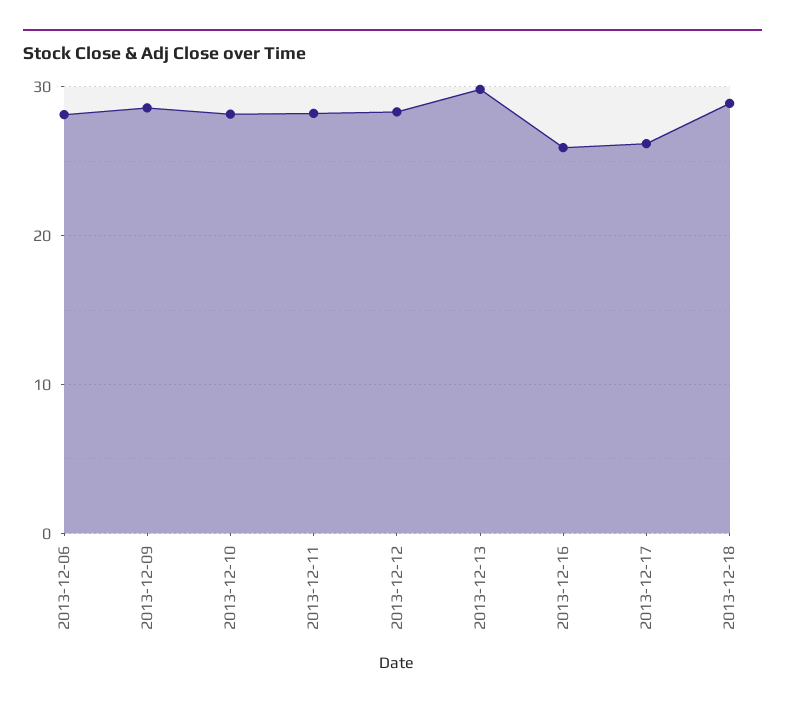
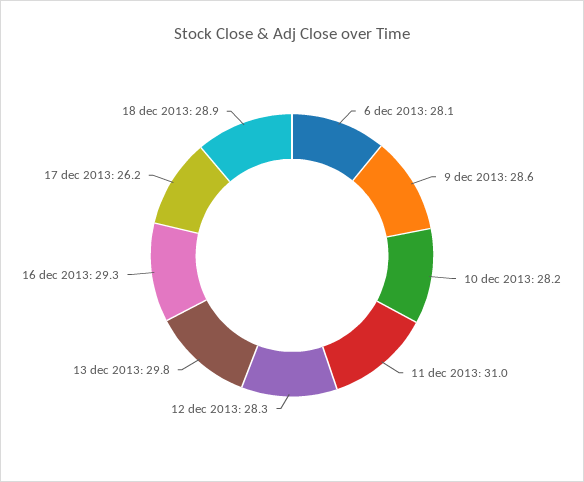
  {
    "2013-12-06": 28.1,
    "2013-12-09": 28.6,
    "2013-12-10": 28.2,
-   "2013-12-11": 28,
+   "2013-12-11": 31,
    "2013-12-12": 28.3,
    "2013-12-13": 29.8,
-   "2013-12-16": 26,
+   "2013-12-16": 29.3,
    "2013-12-17": 26.2,
    "2013-12-18": 28.9
  }

